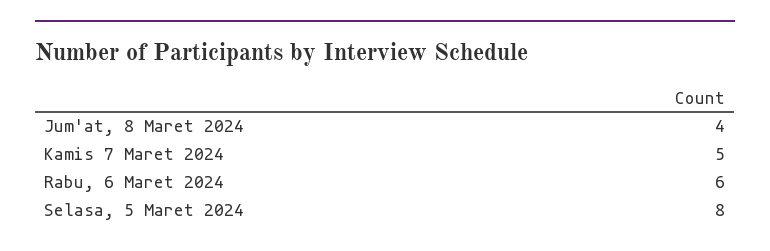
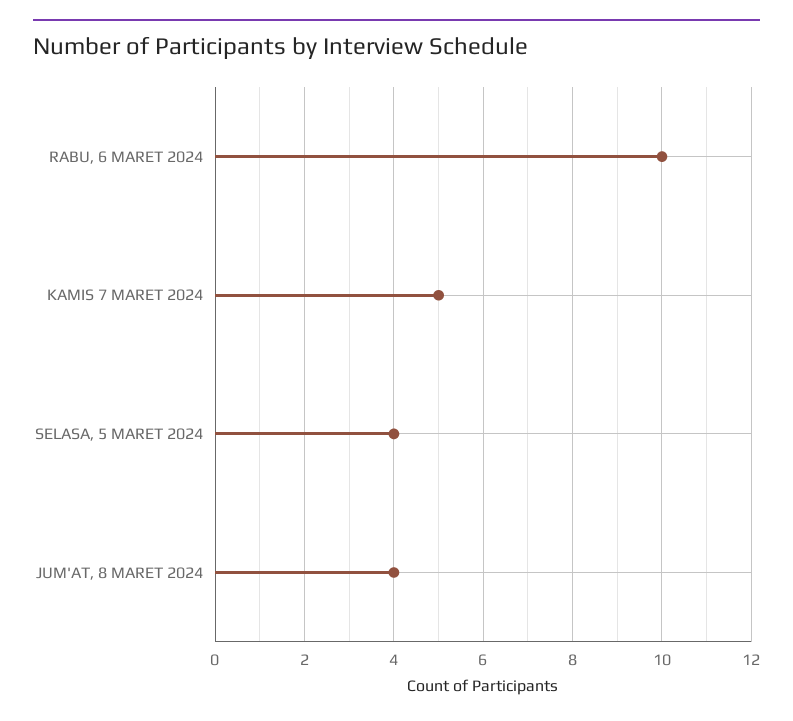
  {
    "Jum'at, 8 Maret 2024": 4,
    "Kamis 7 Maret 2024": 5,
-   "Rabu, 6 Maret 2024": 6,
+   "Rabu, 6 Maret 2024": 10,
-   "Selasa, 5 Maret 2024": 8
+   "Selasa, 5 Maret 2024": 4
  }

